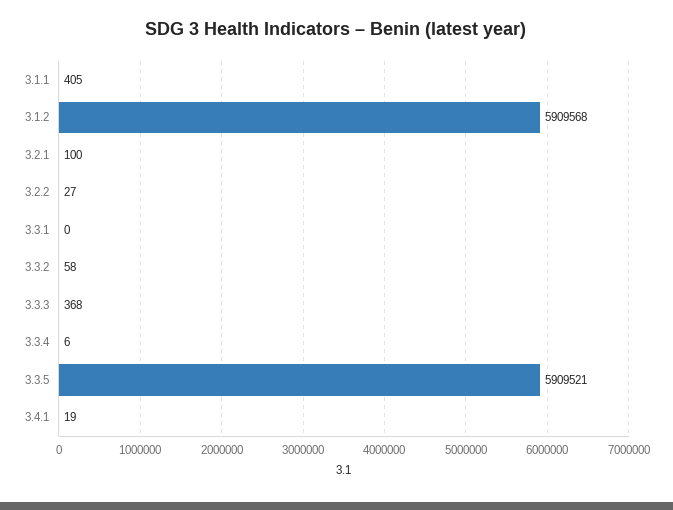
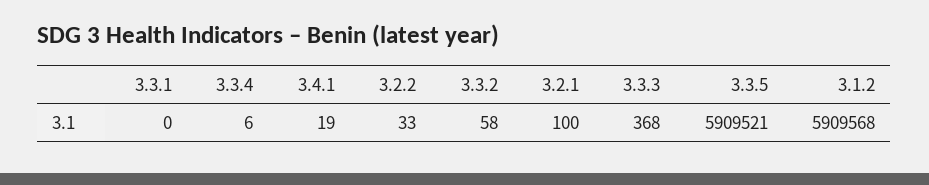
  {
-   "3.1.1": 405,
    "3.1.2": 5909568,
    "3.2.1": 100,
-   "3.2.2": 27,
+   "3.2.2": 33,
    "3.3.1": 0,
    "3.3.2": 58,
    "3.3.3": 368,
    "3.3.4": 6,
    "3.3.5": 5909521,
    "3.4.1": 19
  }

